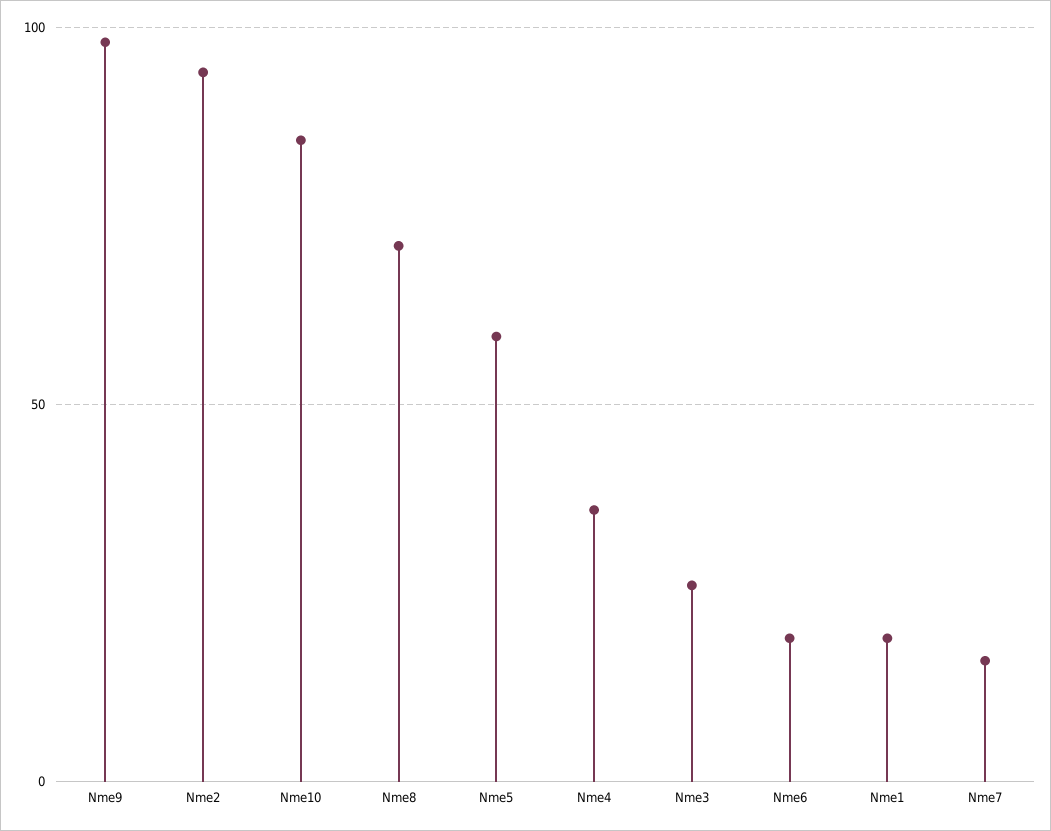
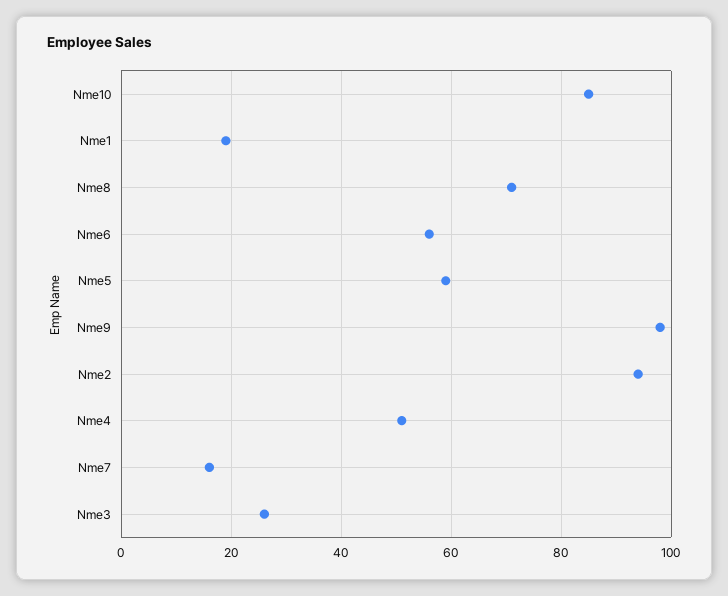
  {
    "Nme9": 100,
    "Nme2": 95,
    "Nme10": 85,
    "Nme8": 70,
    "Nme5": 60,
-   "Nme4": 35,
+   "Nme4": 50,
    "Nme3": 25,
-   "Nme6": 20,
+   "Nme6": 55,
    "Nme1": 20,
    "Nme7": 15
  }

